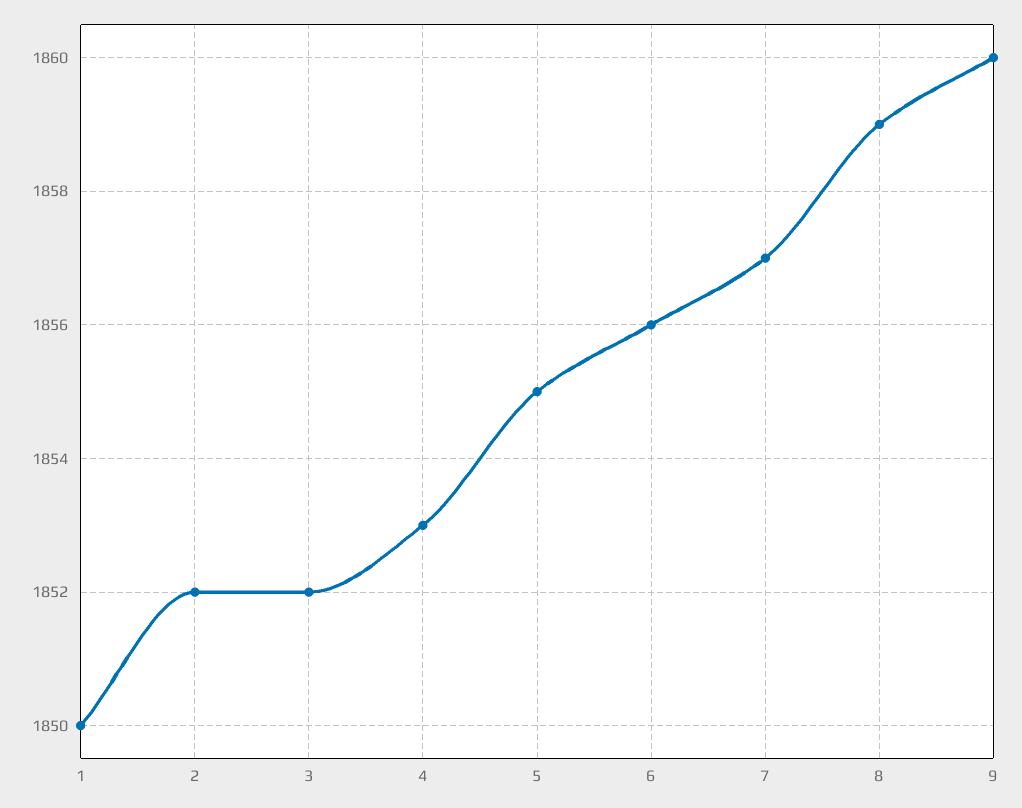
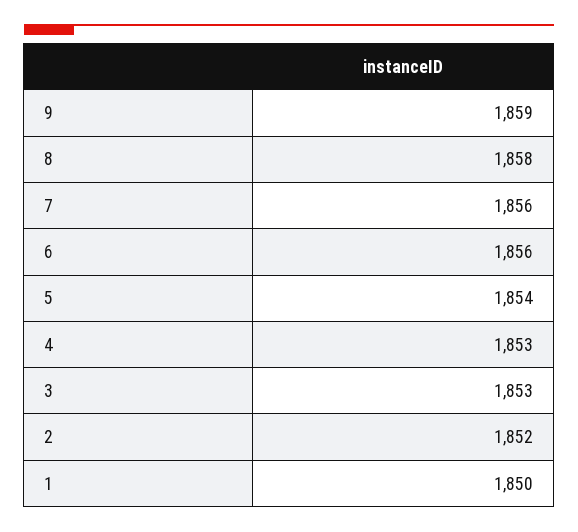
  {
    "1": 1850,
    "2": 1852,
-   "3": 1852,
+   "3": 1853,
    "4": 1853,
-   "5": 1855,
+   "5": 1854,
    "6": 1856,
-   "7": 1857,
+   "7": 1856,
-   "8": 1859,
+   "8": 1858,
-   "9": 1860
+   "9": 1859
  }

